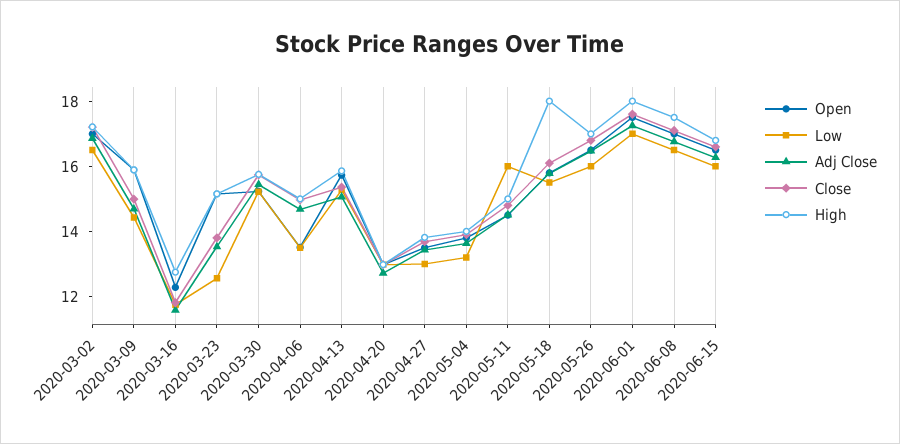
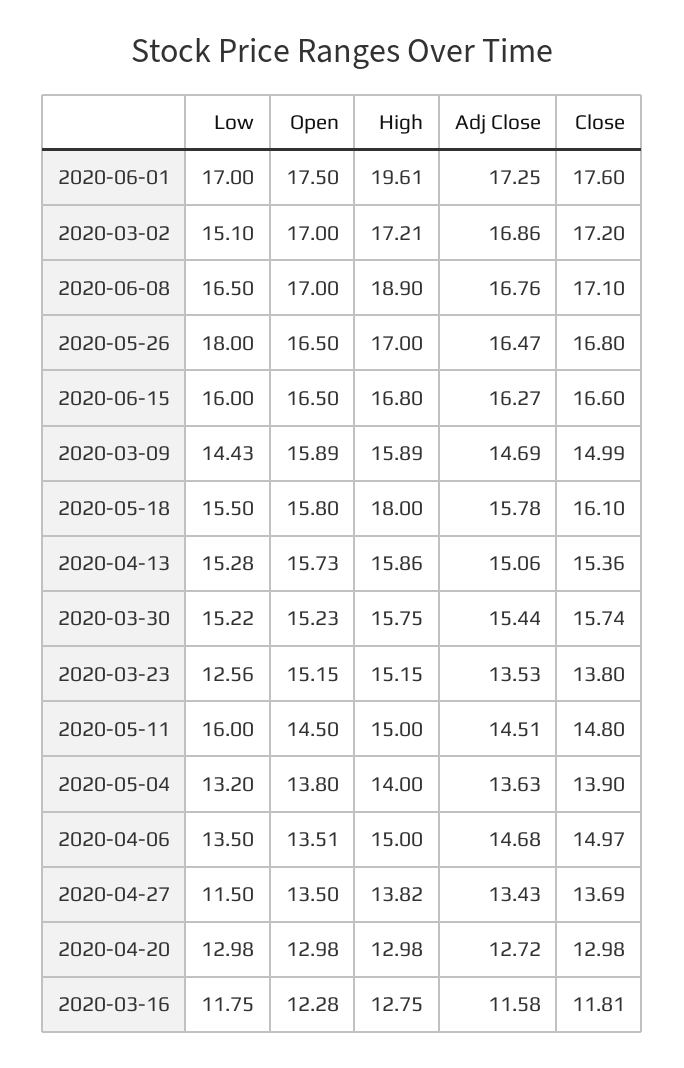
  {
    "Open": {
      "2020-03-02": 17,
      "2020-03-09": 15.89,
      "2020-03-16": 12.28,
      "2020-03-23": 15.15,
      "2020-03-30": 15.23,
      "2020-04-06": 13.51,
      "2020-04-13": 15.73,
      "2020-04-20": 12.98,
      "2020-04-27": 13.5,
      "2020-05-04": 13.8,
      "2020-05-11": 14.5,
      "2020-05-18": 15.8,
      "2020-05-26": 16.5,
      "2020-06-01": 17.5,
      "2020-06-08": 17,
      "2020-06-15": 16.5
    },
    "Low": {
-     "2020-03-02": 16.5,
+     "2020-03-02": 15.1,
      "2020-03-09": 14.43,
      "2020-03-16": 11.75,
      "2020-03-23": 12.56,
      "2020-03-30": 15.22,
      "2020-04-06": 13.5,
      "2020-04-13": 15.28,
      "2020-04-20": 12.98,
-     "2020-04-27": 13,
+     "2020-04-27": 11.5,
      "2020-05-04": 13.2,
      "2020-05-11": 16,
      "2020-05-18": 15.5,
-     "2020-05-26": 16,
+     "2020-05-26": 18,
      "2020-06-01": 17,
      "2020-06-08": 16.5,
      "2020-06-15": 16
    },
    "Adj Close": {
      "2020-03-02": 16.86,
      "2020-03-09": 14.69,
      "2020-03-16": 11.58,
      "2020-03-23": 13.53,
      "2020-03-30": 15.44,
      "2020-04-06": 14.68,
      "2020-04-13": 15.06,
      "2020-04-20": 12.72,
      "2020-04-27": 13.43,
      "2020-05-04": 13.63,
      "2020-05-11": 14.51,
      "2020-05-18": 15.78,
      "2020-05-26": 16.47,
      "2020-06-01": 17.25,
      "2020-06-08": 16.76,
      "2020-06-15": 16.27
    },
    "Close": {
      "2020-03-02": 17.2,
      "2020-03-09": 14.99,
      "2020-03-16": 11.81,
      "2020-03-23": 13.8,
      "2020-03-30": 15.74,
      "2020-04-06": 14.97,
      "2020-04-13": 15.36,
      "2020-04-20": 12.98,
      "2020-04-27": 13.69,
      "2020-05-04": 13.9,
      "2020-05-11": 14.8,
      "2020-05-18": 16.1,
      "2020-05-26": 16.8,
      "2020-06-01": 17.6,
      "2020-06-08": 17.1,
      "2020-06-15": 16.6
    },
    "High": {
      "2020-03-02": 17.21,
      "2020-03-09": 15.89,
      "2020-03-16": 12.75,
      "2020-03-23": 15.15,
      "2020-03-30": 15.75,
      "2020-04-06": 15,
      "2020-04-13": 15.86,
      "2020-04-20": 12.98,
      "2020-04-27": 13.82,
      "2020-05-04": 14,
      "2020-05-11": 15,
      "2020-05-18": 18,
      "2020-05-26": 17,
-     "2020-06-01": 18,
+     "2020-06-01": 19.61,
-     "2020-06-08": 17.5,
+     "2020-06-08": 18.9,
      "2020-06-15": 16.8
    }
  }

